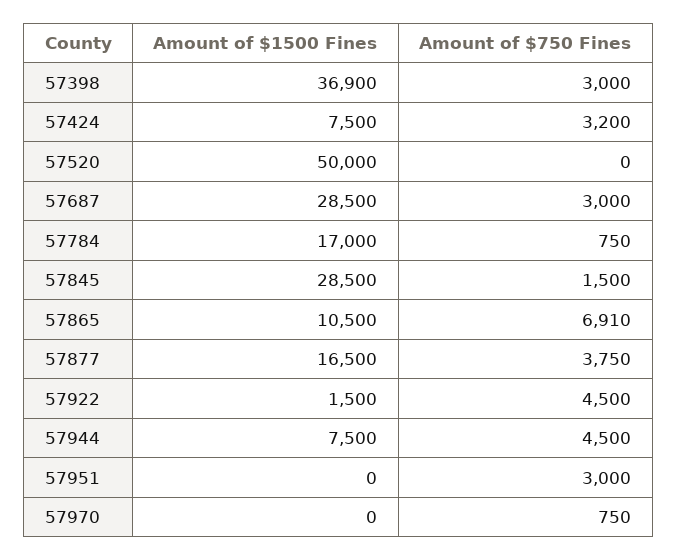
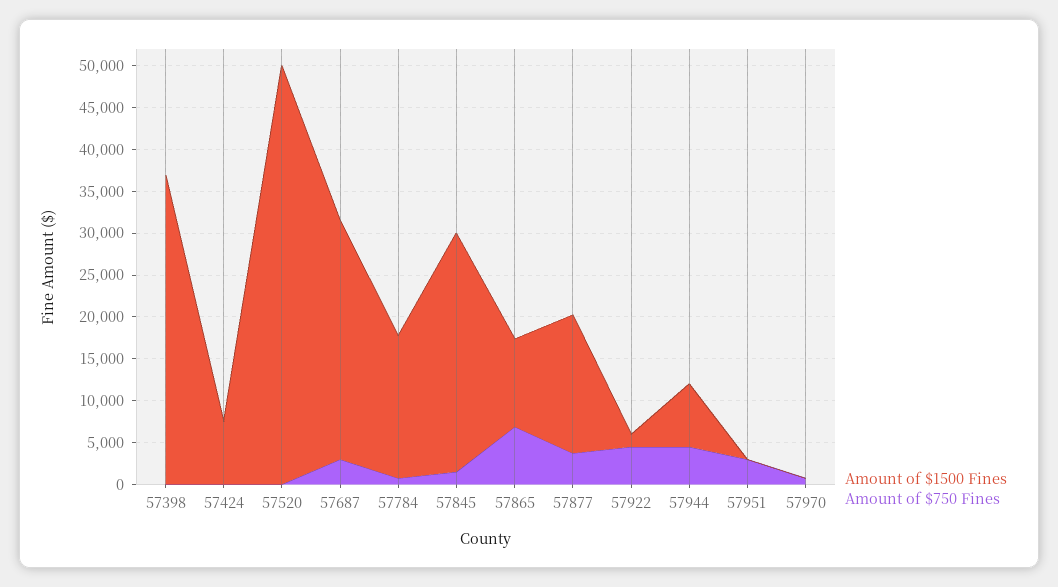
  {
    "Amount of $1500 Fines": {
      "57398": 36900,
      "57424": 7500,
      "57520": 50000,
      "57687": 28500,
      "57784": 17000,
      "57845": 28500,
      "57865": 10500,
      "57877": 16500,
      "57922": 1500,
      "57944": 7500,
      "57951": 0,
      "57970": 0
    },
    "Amount of $750 Fines": {
-     "57398": 3000,
+     "57398": 0,
-     "57424": 3200,
+     "57424": 0,
      "57520": 0,
      "57687": 3000,
      "57784": 750,
      "57845": 1500,
      "57865": 6910,
      "57877": 3750,
      "57922": 4500,
      "57944": 4500,
      "57951": 3000,
      "57970": 750
    }
  }

